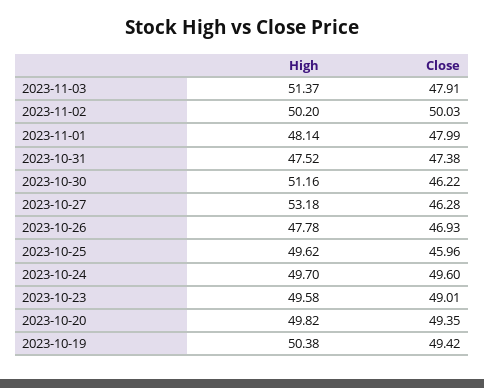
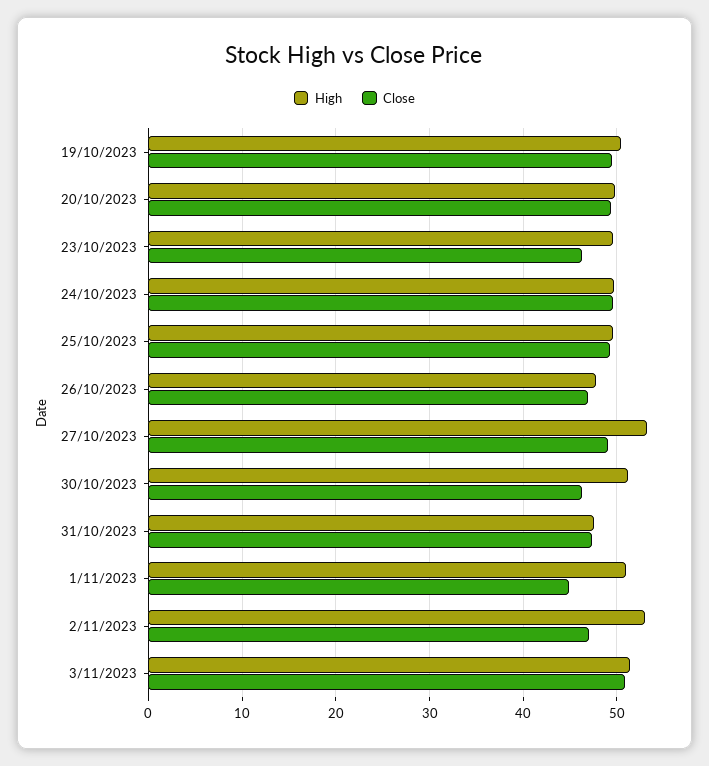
  {
    "High": {
      "2023-11-03": 51.37,
-     "2023-11-02": 50.2,
+     "2023-11-02": 53,
-     "2023-11-01": 48.14,
+     "2023-11-01": 51,
      "2023-10-31": 47.52,
      "2023-10-30": 51.16,
      "2023-10-27": 53.18,
      "2023-10-26": 47.78,
      "2023-10-25": 49.62,
      "2023-10-24": 49.7,
      "2023-10-23": 49.58,
      "2023-10-20": 49.82,
      "2023-10-19": 50.38
    },
    "Close": {
-     "2023-11-03": 47.91,
+     "2023-11-03": 51,
-     "2023-11-02": 50.03,
+     "2023-11-02": 47,
-     "2023-11-01": 47.99,
+     "2023-11-01": 45,
      "2023-10-31": 47.38,
      "2023-10-30": 46.22,
-     "2023-10-27": 46.28,
+     "2023-10-27": 49,
      "2023-10-26": 46.93,
-     "2023-10-25": 45.96,
+     "2023-10-25": 49,
      "2023-10-24": 49.6,
-     "2023-10-23": 49.01,
+     "2023-10-23": 46,
      "2023-10-20": 49.35,
      "2023-10-19": 49.42
    }
  }

